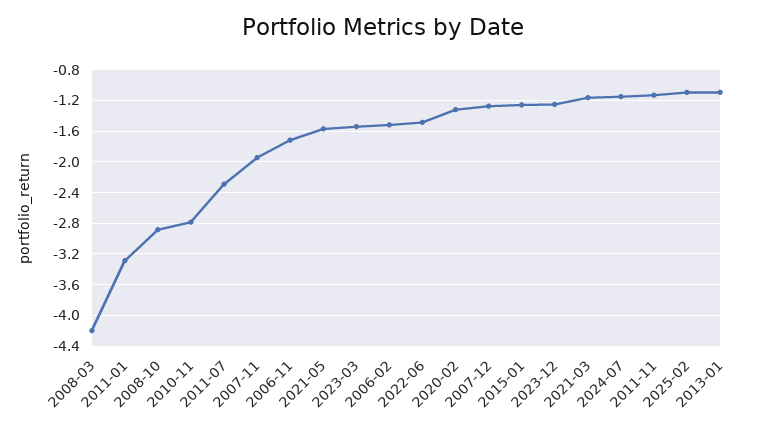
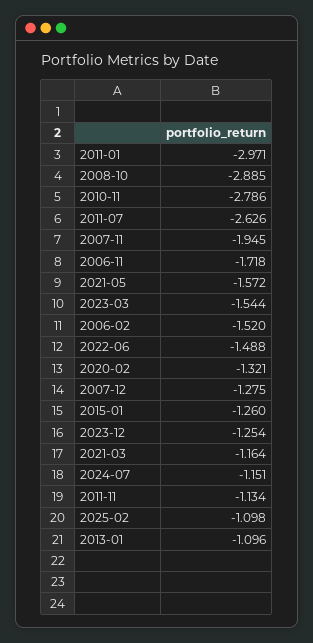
  {
-   "2008-03": -4.2,
-   "2011-01": -3.3,
+   "2011-01": -2.971,
    "2008-10": -2.885,
    "2010-11": -2.786,
-   "2011-07": -2.3,
+   "2011-07": -2.626,
    "2007-11": -1.945,
    "2006-11": -1.718,
    "2021-05": -1.572,
    "2023-03": -1.544,
    "2006-02": -1.52,
    "2022-06": -1.488,
    "2020-02": -1.321,
    "2007-12": -1.275,
    "2015-01": -1.26,
    "2023-12": -1.254,
    "2021-03": -1.164,
    "2024-07": -1.151,
    "2011-11": -1.134,
    "2025-02": -1.098,
    "2013-01": -1.096
  }

